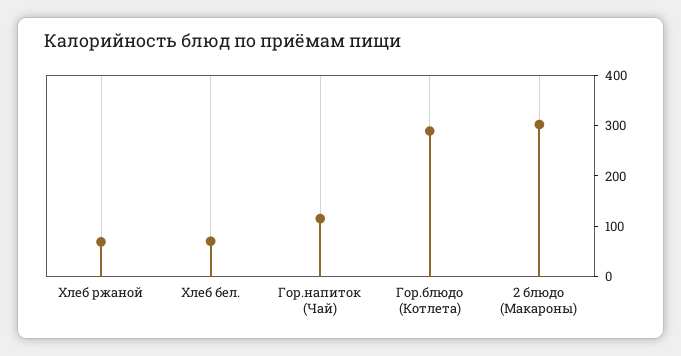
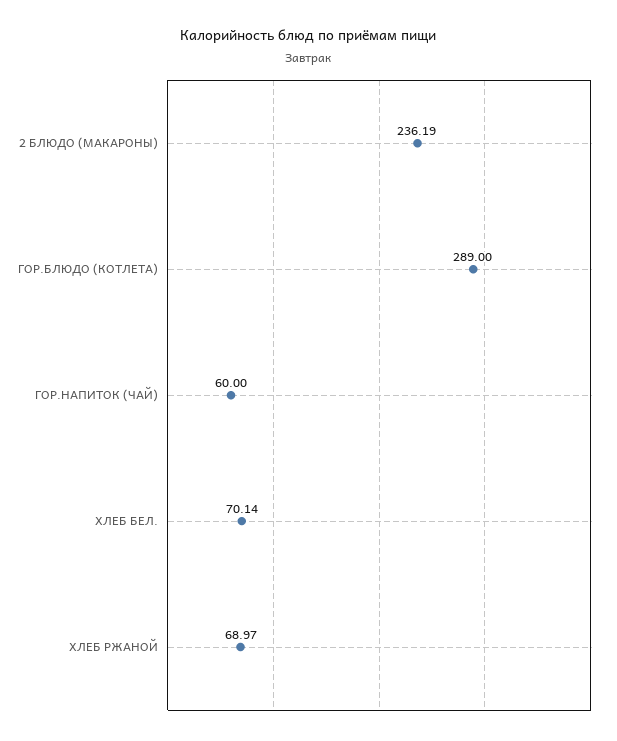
  {
    "Хлеб ржаной": 68.97,
    "Хлеб бел.": 70.14,
-   "Гор.напиток (Чай)": 120,
+   "Гор.напиток (Чай)": 60,
    "Гор.блюдо (Котлета)": 289,
-   "2 блюдо (Макароны)": 300
+   "2 блюдо (Макароны)": 236.19
  }

